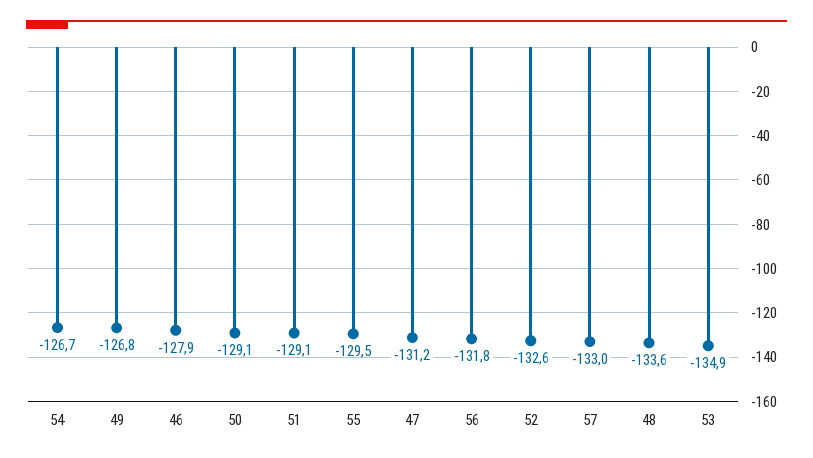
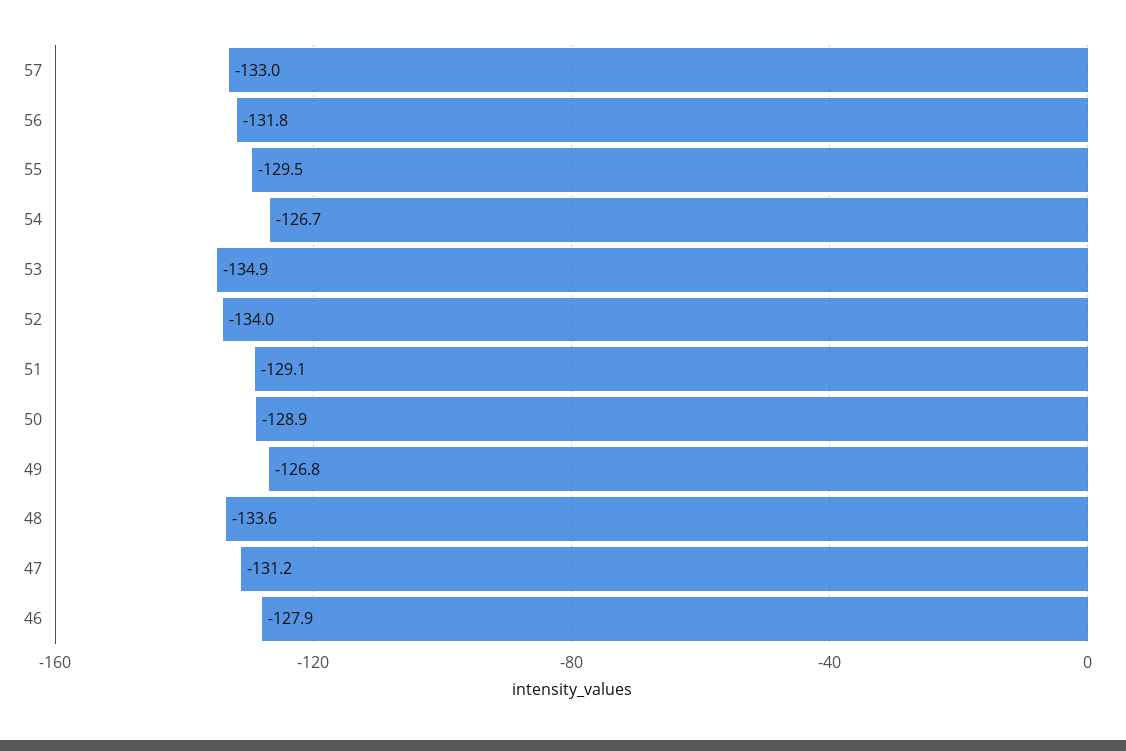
  {
    "54": -126.7,
    "49": -126.8,
    "46": -127.9,
-   "50": -129.1,
+   "50": -128.9,
    "51": -129.1,
    "55": -129.5,
    "47": -131.2,
    "56": -131.8,
-   "52": -132.6,
+   "52": -134,
    "57": -133,
    "48": -133.6,
    "53": -134.9
  }

